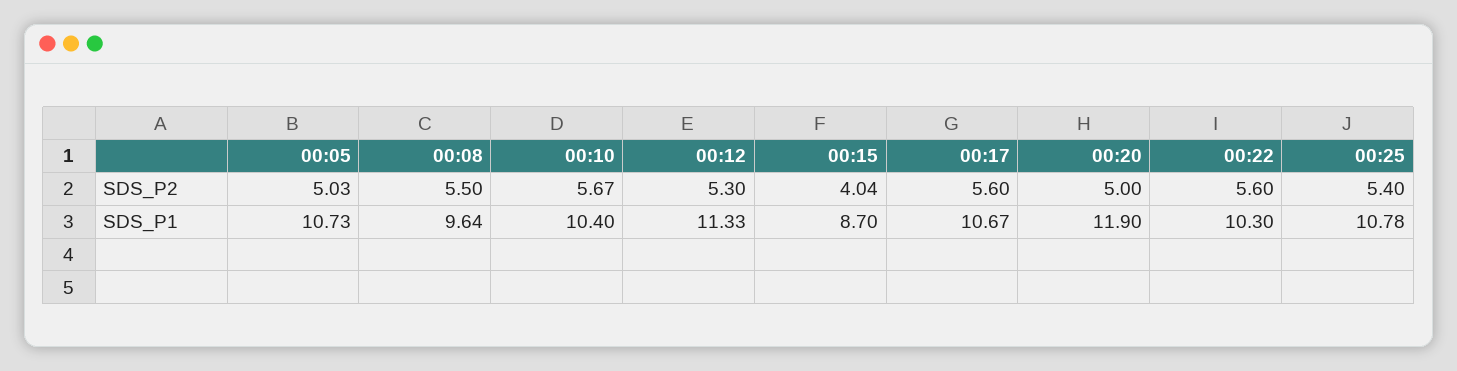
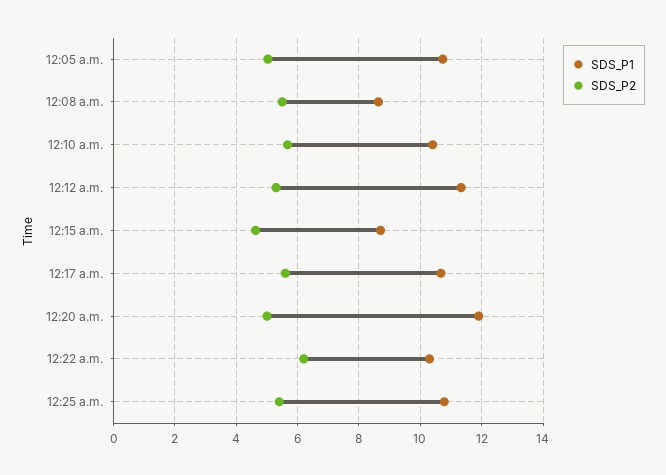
  {
    "SDS_P2": {
      "00:05": 5.03,
      "00:08": 5.5,
      "00:10": 5.67,
      "00:12": 5.3,
-     "00:15": 4.04,
+     "00:15": 4.6,
      "00:17": 5.6,
      "00:20": 5,
-     "00:22": 5.6,
+     "00:22": 6.2,
      "00:25": 5.4
    },
    "SDS_P1": {
      "00:05": 10.73,
-     "00:08": 9.64,
+     "00:08": 8.6,
      "00:10": 10.4,
      "00:12": 11.33,
      "00:15": 8.7,
      "00:17": 10.67,
      "00:20": 11.9,
      "00:22": 10.3,
      "00:25": 10.78
    }
  }

